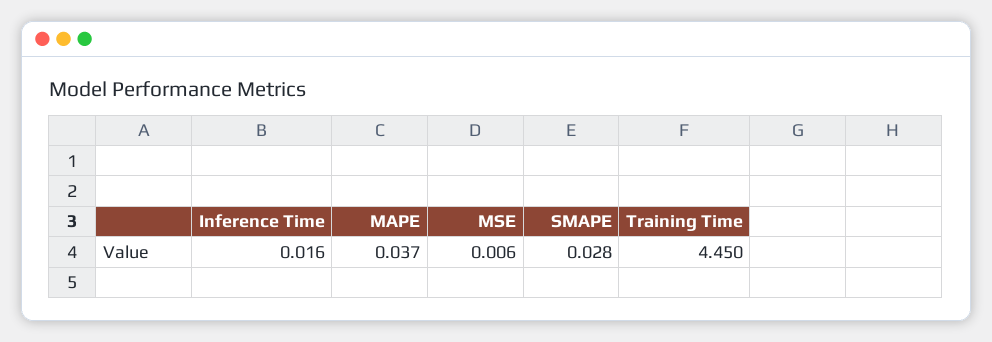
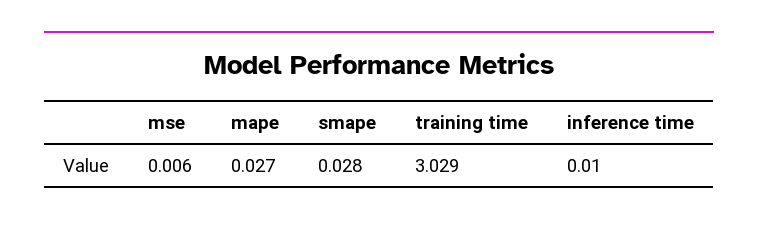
  {
-   "Inference Time": 0.016,
+   "Inference Time": 0.01,
-   "MAPE": 0.037,
+   "MAPE": 0.027,
    "MSE": 0.006,
    "SMAPE": 0.028,
-   "Training Time": 4.45
+   "Training Time": 3.029
  }

